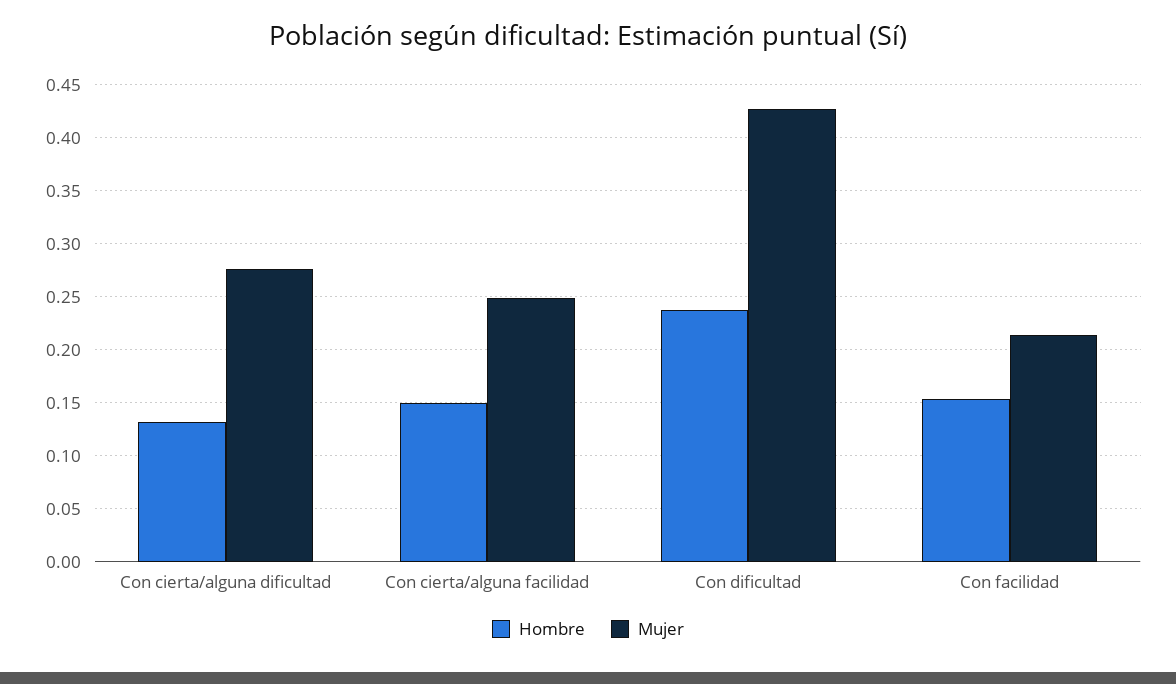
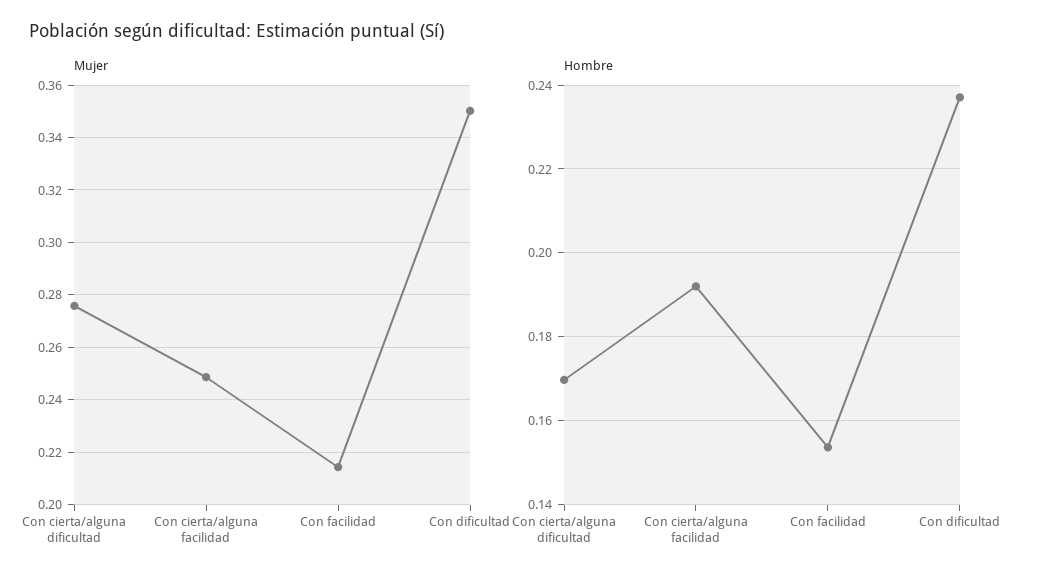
  {
    "Hombre": {
-     "Con cierta/alguna dificultad": 0.13,
+     "Con cierta/alguna dificultad": 0.17,
-     "Con cierta/alguna facilidad": 0.15,
+     "Con cierta/alguna facilidad": 0.192,
      "Con dificultad": 0.238,
      "Con facilidad": 0.154
    },
    "Mujer": {
      "Con cierta/alguna dificultad": 0.275,
      "Con cierta/alguna facilidad": 0.2475,
-     "Con dificultad": 0.43,
+     "Con dificultad": 0.35,
      "Con facilidad": 0.215
    }
  }

